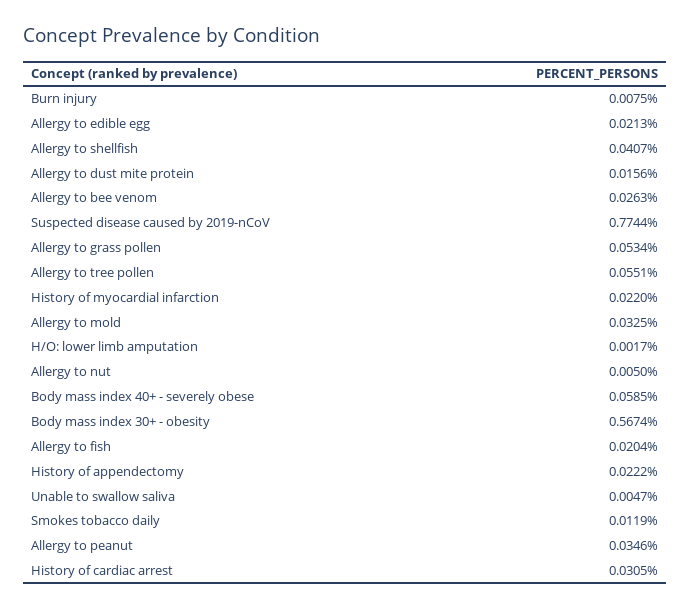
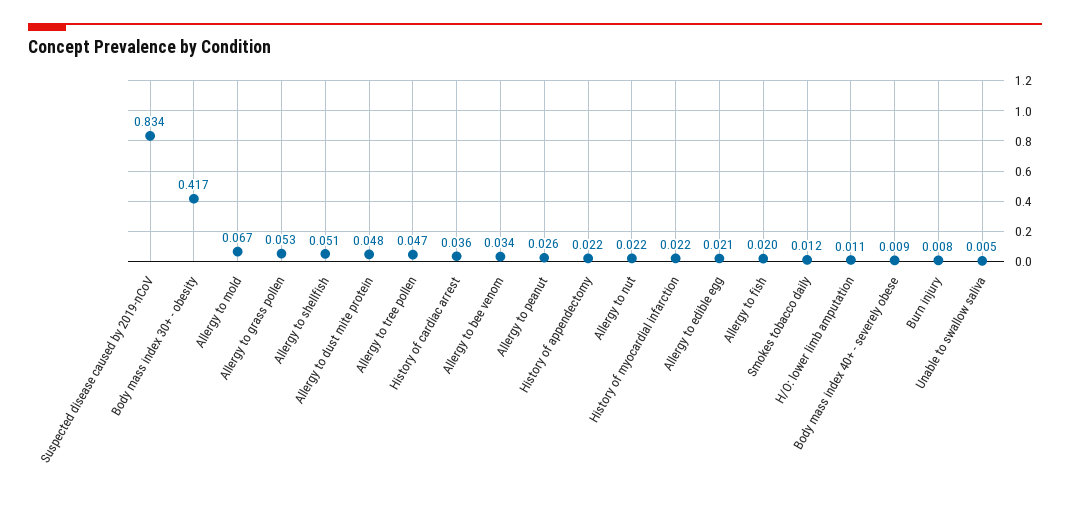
  {
    "Burn injury": 0.0075,
    "Allergy to edible egg": 0.0213,
-   "Allergy to shellfish": 0.0407,
+   "Allergy to shellfish": 0.051,
-   "Allergy to dust mite protein": 0.0156,
+   "Allergy to dust mite protein": 0.048,
-   "Allergy to bee venom": 0.0263,
+   "Allergy to bee venom": 0.034,
-   "Suspected disease caused by 2019-nCoV": 0.7744,
+   "Suspected disease caused by 2019-nCoV": 0.834,
    "Allergy to grass pollen": 0.0534,
-   "Allergy to tree pollen": 0.0551,
+   "Allergy to tree pollen": 0.047,
    "History of myocardial infarction": 0.022,
-   "Allergy to mold": 0.0325,
+   "Allergy to mold": 0.067,
-   "H/O: lower limb amputation": 0.0017,
+   "H/O: lower limb amputation": 0.011,
-   "Allergy to nut": 0.005,
+   "Allergy to nut": 0.022,
-   "Body mass index 40+ - severely obese": 0.0585,
+   "Body mass index 40+ - severely obese": 0.009,
-   "Body mass index 30+ - obesity": 0.5674,
+   "Body mass index 30+ - obesity": 0.417,
    "Allergy to fish": 0.0204,
    "History of appendectomy": 0.0222,
    "Unable to swallow saliva": 0.0047,
    "Smokes tobacco daily": 0.0119,
-   "Allergy to peanut": 0.0346,
+   "Allergy to peanut": 0.026,
-   "History of cardiac arrest": 0.0305
+   "History of cardiac arrest": 0.036
  }

